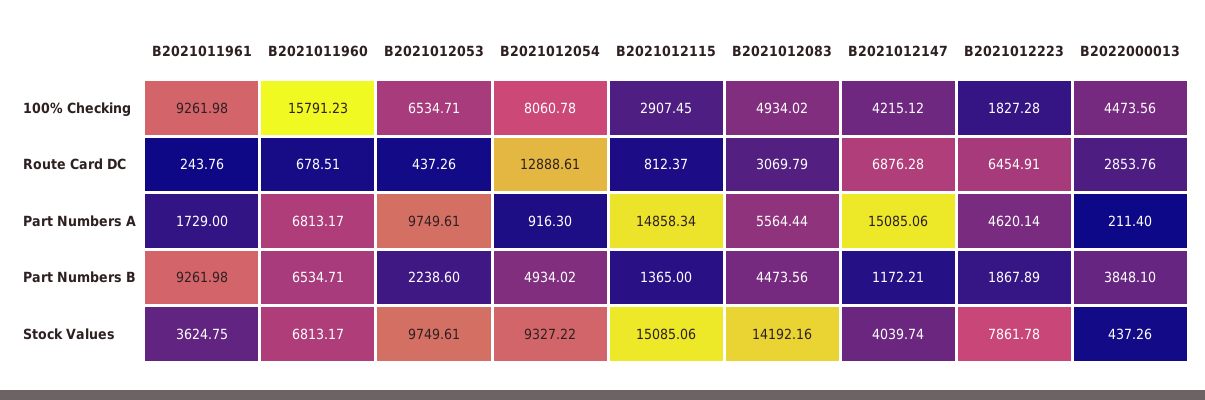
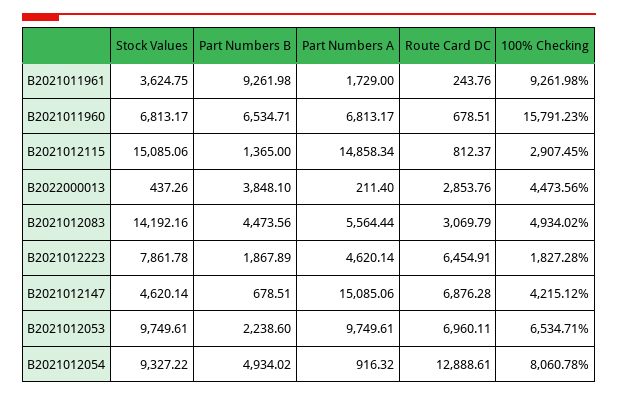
  {
    "B2021011961": {
      "100% Checking": 9261.98,
      "Route Card DC": 243.76,
      "Part Numbers A": 1729,
      "Part Numbers B": 9261.98,
      "Stock Values": 3624.75
    },
    "B2021011960": {
      "100% Checking": 15791.23,
      "Route Card DC": 678.51,
      "Part Numbers A": 6813.17,
      "Part Numbers B": 6534.71,
      "Stock Values": 6813.17
    },
    "B2021012053": {
      "100% Checking": 6534.71,
-     "Route Card DC": 437.26,
+     "Route Card DC": 6960.11,
      "Part Numbers A": 9749.61,
      "Part Numbers B": 2238.6,
      "Stock Values": 9749.61
    },
    "B2021012054": {
      "100% Checking": 8060.78,
      "Route Card DC": 12888.61,
-     "Part Numbers A": 916.3,
+     "Part Numbers A": 916.32,
      "Part Numbers B": 4934.02,
      "Stock Values": 9327.22
    },
    "B2021012115": {
      "100% Checking": 2907.45,
      "Route Card DC": 812.37,
      "Part Numbers A": 14858.34,
      "Part Numbers B": 1365,
      "Stock Values": 15085.06
    },
    "B2021012083": {
      "100% Checking": 4934.02,
      "Route Card DC": 3069.79,
      "Part Numbers A": 5564.44,
      "Part Numbers B": 4473.56,
      "Stock Values": 14192.16
    },
    "B2021012147": {
      "100% Checking": 4215.12,
      "Route Card DC": 6876.28,
      "Part Numbers A": 15085.06,
-     "Part Numbers B": 1172.21,
+     "Part Numbers B": 678.51,
-     "Stock Values": 4039.74
+     "Stock Values": 4620.14
    },
    "B2021012223": {
      "100% Checking": 1827.28,
      "Route Card DC": 6454.91,
      "Part Numbers A": 4620.14,
      "Part Numbers B": 1867.89,
      "Stock Values": 7861.78
    },
    "B2022000013": {
      "100% Checking": 4473.56,
      "Route Card DC": 2853.76,
      "Part Numbers A": 211.4,
      "Part Numbers B": 3848.1,
      "Stock Values": 437.26
    }
  }

